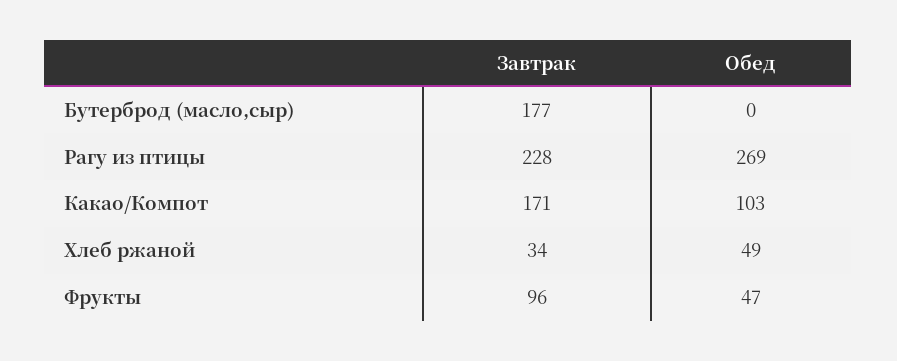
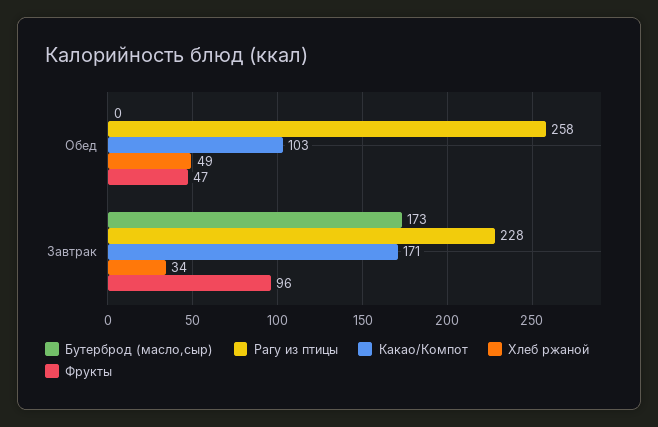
  {
    "Бутерброд (масло,сыр)": {
-     "Завтрак": 177,
+     "Завтрак": 173,
      "Обед": 0
    },
    "Рагу из птицы": {
      "Завтрак": 228,
-     "Обед": 269
+     "Обед": 258
    },
    "Какао/Компот": {
      "Завтрак": 171,
      "Обед": 103
    },
    "Хлеб ржаной": {
      "Завтрак": 34,
      "Обед": 49
    },
    "Фрукты": {
      "Завтрак": 96,
      "Обед": 47
    }
  }

